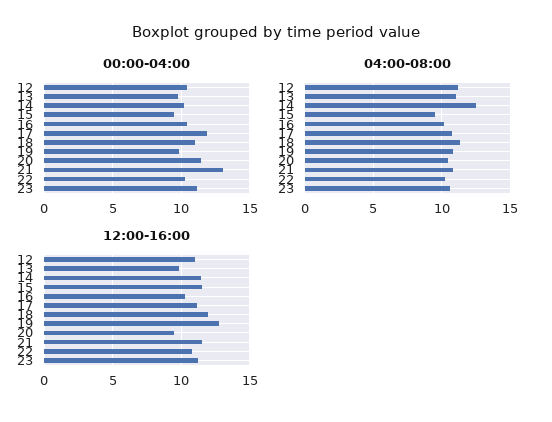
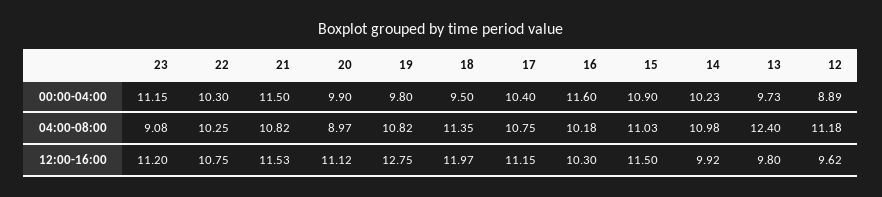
  {
    "00:00-04:00": {
-     "12": 10.5,
+     "12": 8.89,
      "13": 9.73,
      "14": 10.23,
-     "15": 9.5,
+     "15": 10.9,
-     "16": 10.5,
+     "16": 11.6,
-     "17": 12,
+     "17": 10.4,
-     "18": 11,
+     "18": 9.5,
      "19": 9.8,
-     "20": 11.5,
+     "20": 9.9,
-     "21": 13,
+     "21": 11.5,
      "22": 10.3,
      "23": 11.15
    },
    "04:00-08:00": {
      "12": 11.18,
-     "13": 11,
+     "13": 12.4,
-     "14": 12.5,
+     "14": 10.98,
-     "15": 9.5,
+     "15": 11.03,
      "16": 10.18,
      "17": 10.75,
      "18": 11.35,
      "19": 10.82,
-     "20": 10.5,
+     "20": 8.97,
      "21": 10.82,
      "22": 10.25,
-     "23": 10.5
+     "23": 9.08
    },
    "12:00-16:00": {
-     "12": 11,
+     "12": 9.62,
      "13": 9.8,
-     "14": 11.5,
+     "14": 9.92,
      "15": 11.5,
      "16": 10.3,
      "17": 11.15,
      "18": 11.97,
      "19": 12.75,
-     "20": 9.5,
+     "20": 11.12,
      "21": 11.53,
      "22": 10.75,
      "23": 11.2
    }
  }

